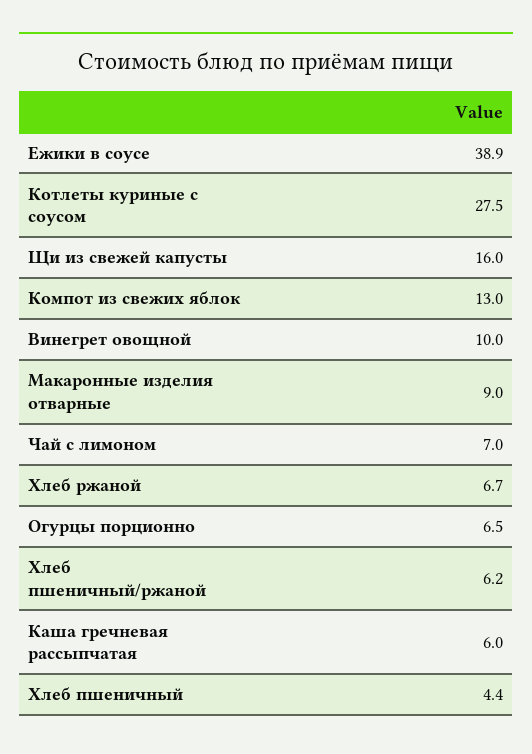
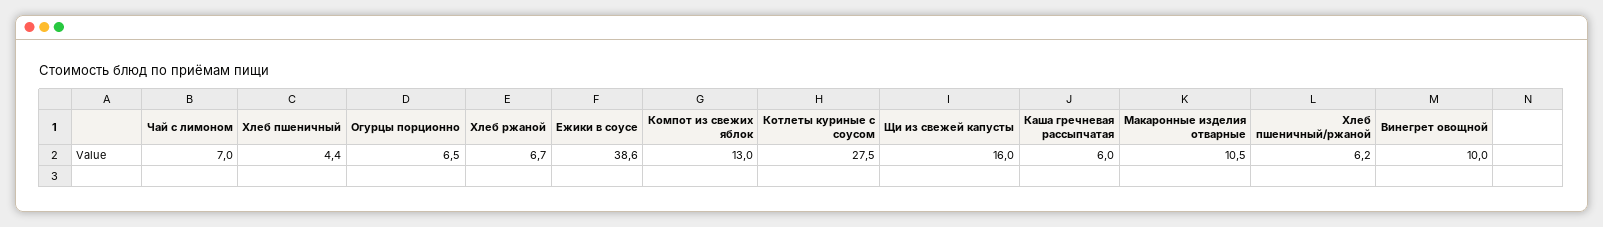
  {
-   "Ежики в соусе": 38.9,
+   "Ежики в соусе": 38.6,
    "Котлеты куриные с соусом": 27.5,
    "Щи из свежей капусты": 16,
    "Компот из свежих яблок": 13,
    "Винегрет овощной": 10,
-   "Макаронные изделия отварные": 9,
+   "Макаронные изделия отварные": 10.5,
    "Чай с лимоном": 7,
    "Хлеб ржаной": 6.7,
    "Огурцы порционно": 6.5,
    "Хлеб пшеничный/ржаной": 6.2,
    "Каша гречневая рассыпчатая": 6,
    "Хлеб пшеничный": 4.4
  }

